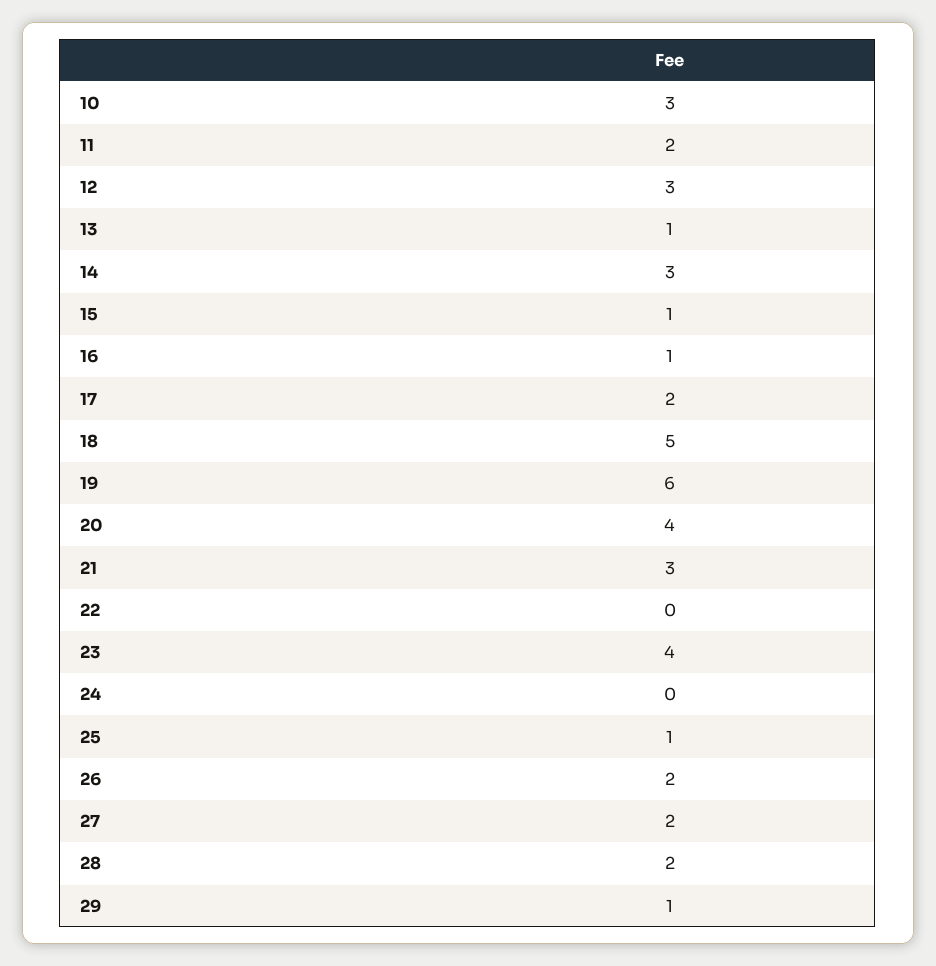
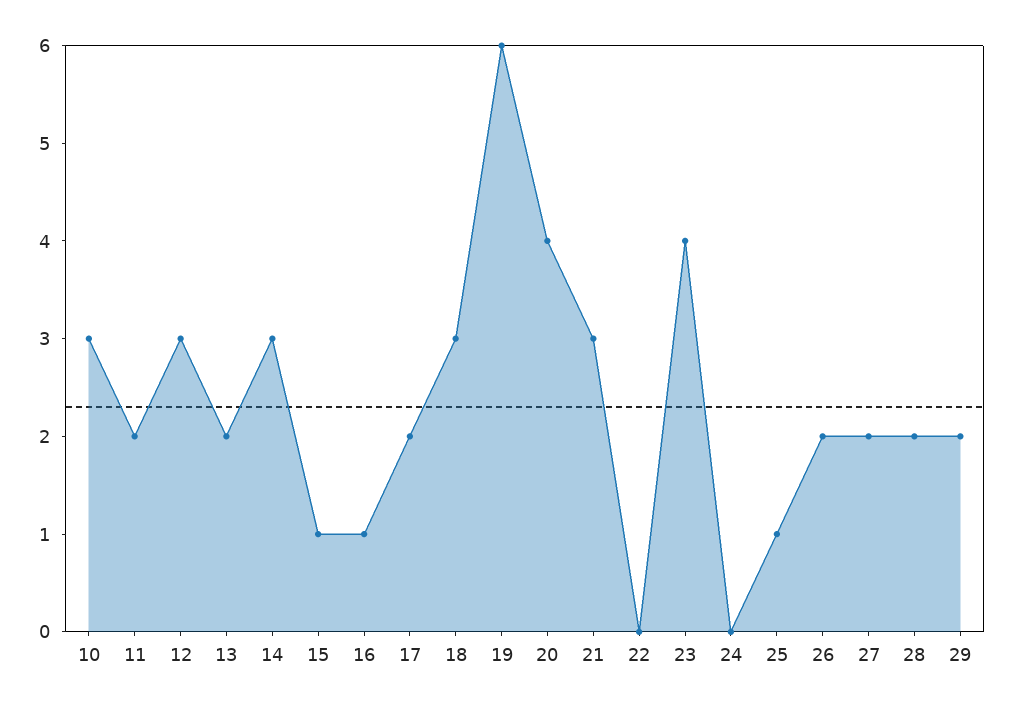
  {
    "10": 3,
    "11": 2,
    "12": 3,
-   "13": 1,
+   "13": 2,
    "14": 3,
    "15": 1,
    "16": 1,
    "17": 2,
-   "18": 5,
+   "18": 3,
    "19": 6,
    "20": 4,
    "21": 3,
    "22": 0,
    "23": 4,
    "24": 0,
    "25": 1,
    "26": 2,
    "27": 2,
    "28": 2,
-   "29": 1
+   "29": 2
  }

